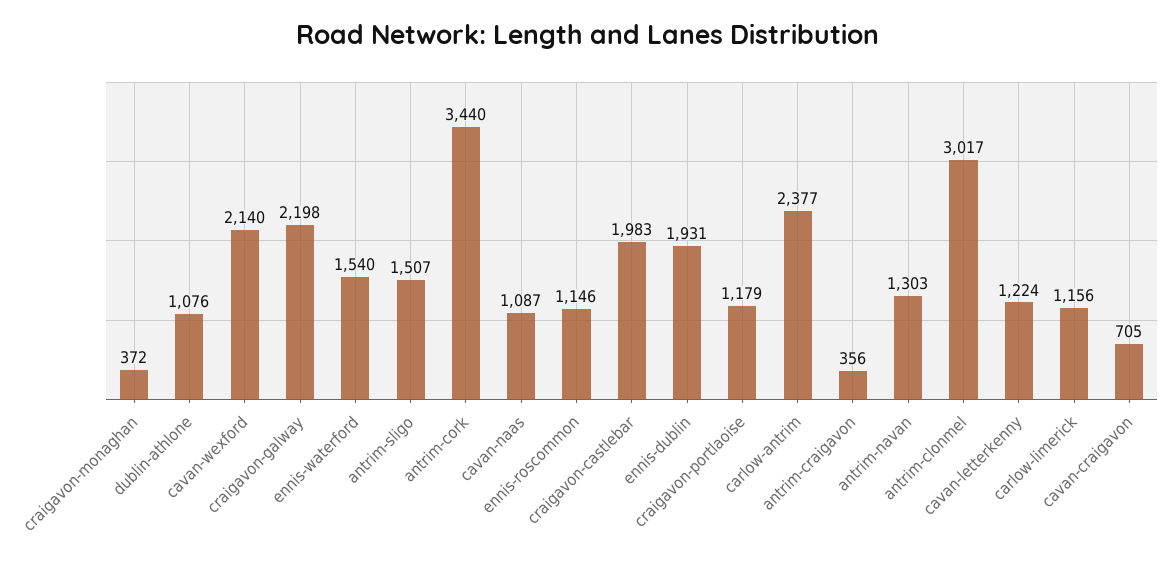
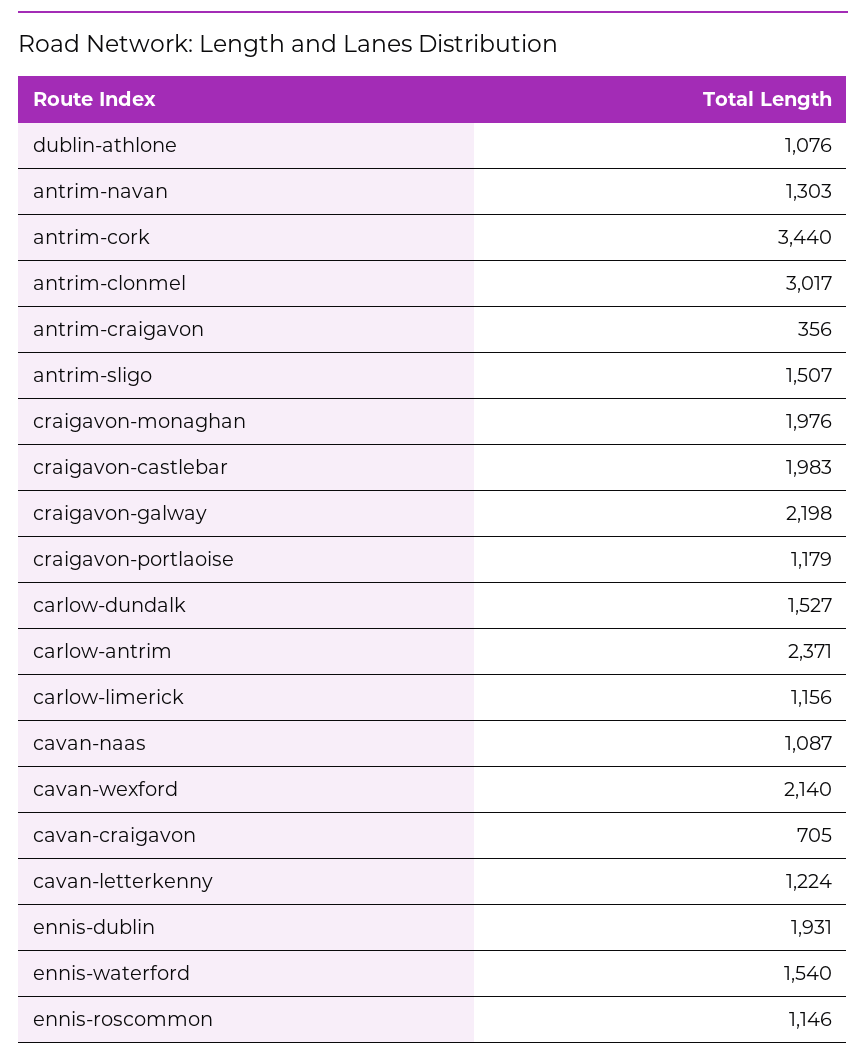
  {
-   "craigavon-monaghan": 372,
+   "craigavon-monaghan": 1976,
    "dublin-athlone": 1076,
    "cavan-wexford": 2140,
    "craigavon-galway": 2198,
    "ennis-waterford": 1540,
    "antrim-sligo": 1507,
    "antrim-cork": 3440,
    "cavan-naas": 1087,
    "ennis-roscommon": 1146,
    "craigavon-castlebar": 1983,
    "ennis-dublin": 1931,
    "craigavon-portlaoise": 1179,
-   "carlow-antrim": 2377,
+   "carlow-antrim": 2371,
    "antrim-craigavon": 356,
    "antrim-navan": 1303,
    "antrim-clonmel": 3017,
    "cavan-letterkenny": 1224,
    "carlow-limerick": 1156,
-   "cavan-craigavon": 705
+   "cavan-craigavon": 705,
+   "carlow-dundalk": 1527
  }

